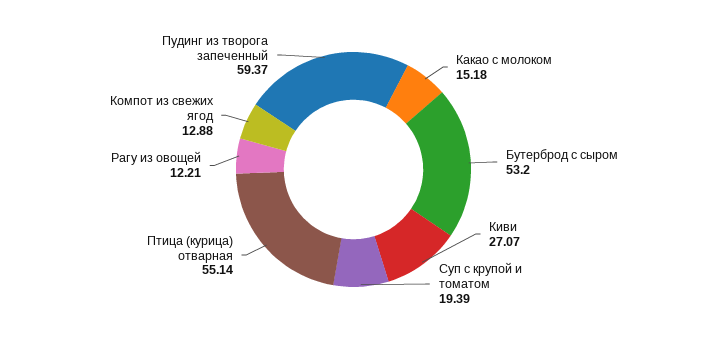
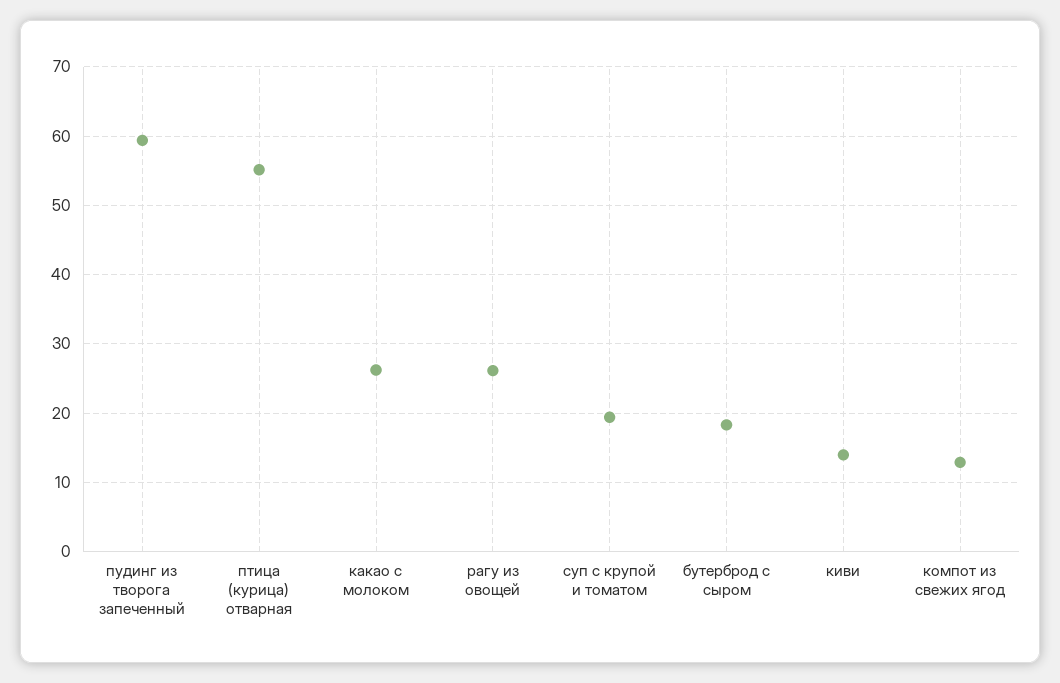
  {
-   "Какао с молоком": 15.18,
+   "Какао с молоком": 26,
-   "Бутерброд с сыром": 53.2,
+   "Бутерброд с сыром": 18,
-   "Киви": 27.07,
+   "Киви": 14,
    "Суп с крупой и томатом": 19.39,
    "Птица (курица) отварная": 55.14,
-   "Рагу из овощей": 12.21,
+   "Рагу из овощей": 26,
    "Компот из свежих ягод": 12.88,
    "Пудинг из творога запеченный": 59.37
  }

